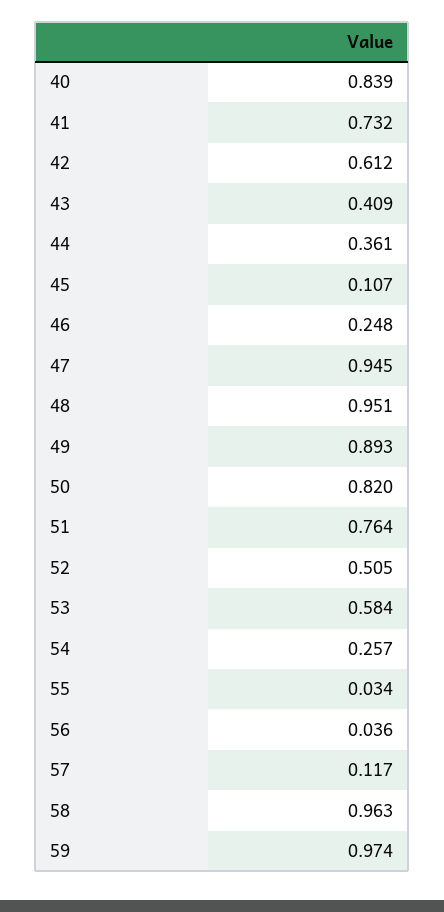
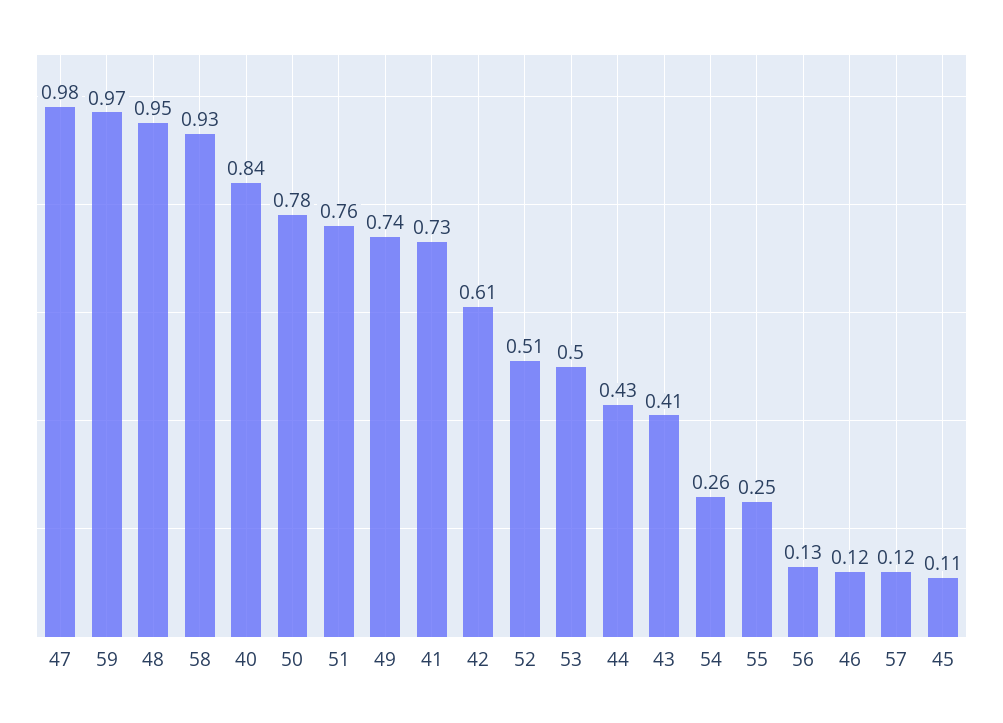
  {
    "40": 0.839,
    "41": 0.732,
    "42": 0.612,
    "43": 0.409,
-   "44": 0.361,
+   "44": 0.43,
    "45": 0.107,
-   "46": 0.248,
+   "46": 0.12,
-   "47": 0.945,
+   "47": 0.98,
    "48": 0.951,
-   "49": 0.893,
+   "49": 0.74,
-   "50": 0.82,
+   "50": 0.78,
    "51": 0.764,
    "52": 0.505,
-   "53": 0.584,
+   "53": 0.5,
    "54": 0.257,
-   "55": 0.034,
+   "55": 0.25,
-   "56": 0.036,
+   "56": 0.13,
    "57": 0.117,
-   "58": 0.963,
+   "58": 0.93,
    "59": 0.974
  }

